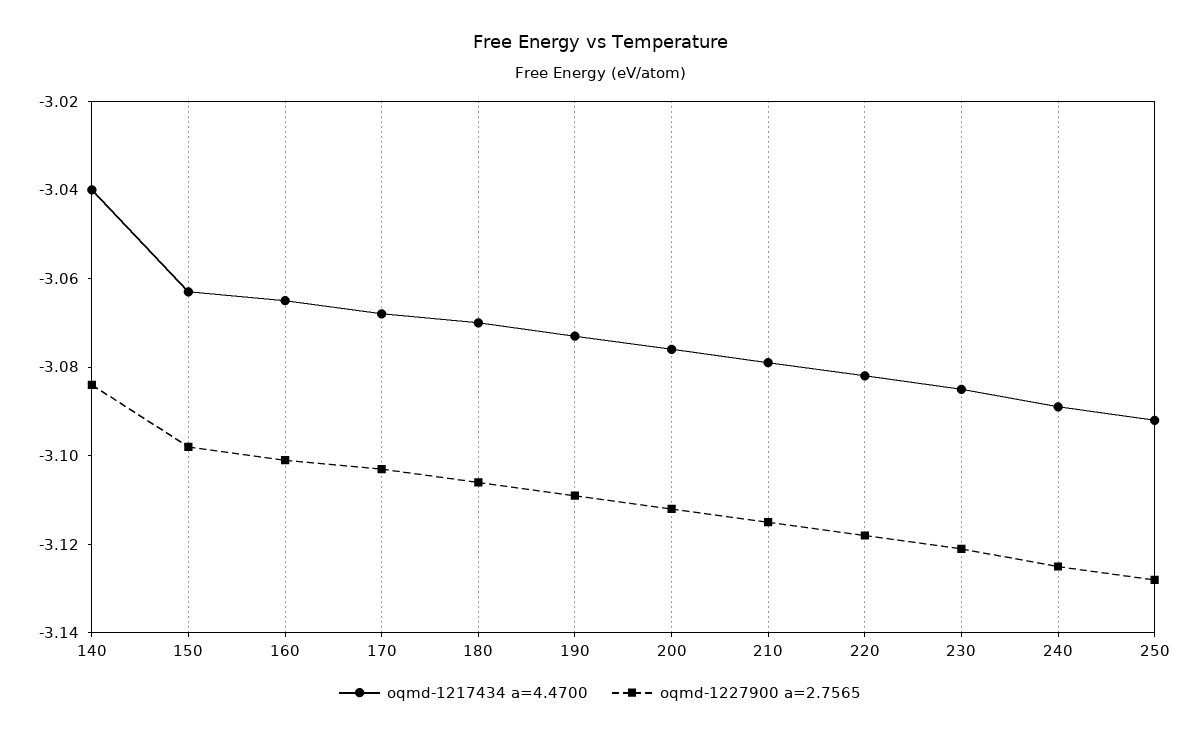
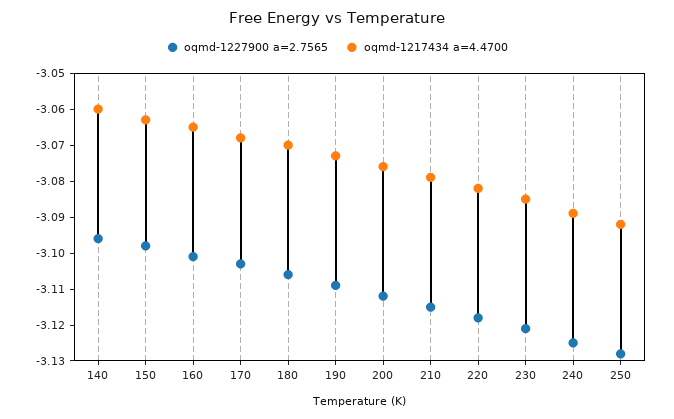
  {
    "oqmd-1217434 a=4.4700": {
-     "140": -3.04,
+     "140": -3.06,
      "150": -3.065,
      "160": -3.065,
      "170": -3.07,
      "180": -3.07,
      "190": -3.075,
      "200": -3.075,
      "210": -3.08,
      "220": -3.08,
      "230": -3.085,
      "240": -3.09,
      "250": -3.09
    },
    "oqmd-1227900 a=2.7565": {
-     "140": -3.085,
+     "140": -3.095,
      "150": -3.1,
      "160": -3.1,
      "170": -3.105,
      "180": -3.105,
      "190": -3.11,
      "200": -3.11,
      "210": -3.115,
      "220": -3.12,
      "230": -3.12,
      "240": -3.125,
      "250": -3.13
    }
  }

